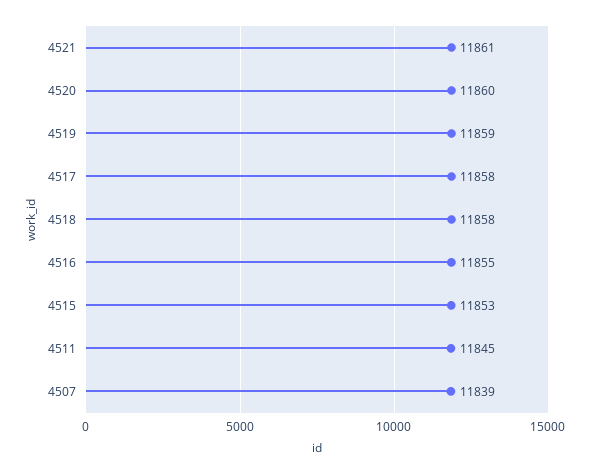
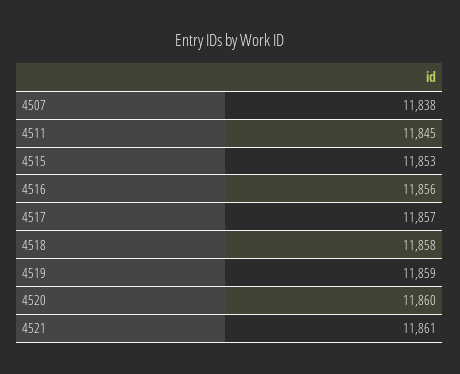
  {
    "4521": 11861,
    "4520": 11860,
    "4519": 11859,
-   "4517": 11858,
+   "4517": 11857,
    "4518": 11858,
-   "4516": 11855,
+   "4516": 11856,
    "4515": 11853,
    "4511": 11845,
-   "4507": 11839
+   "4507": 11838
  }

